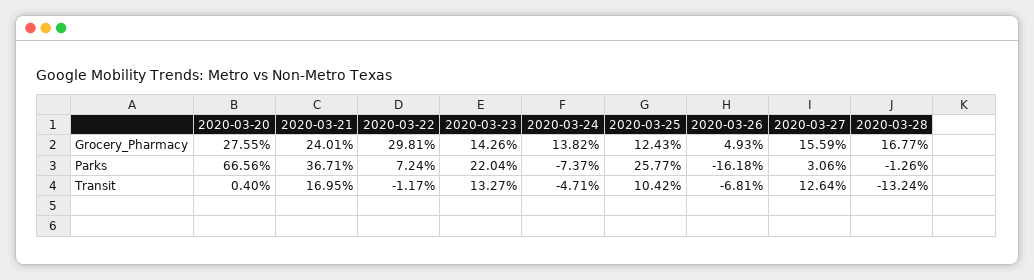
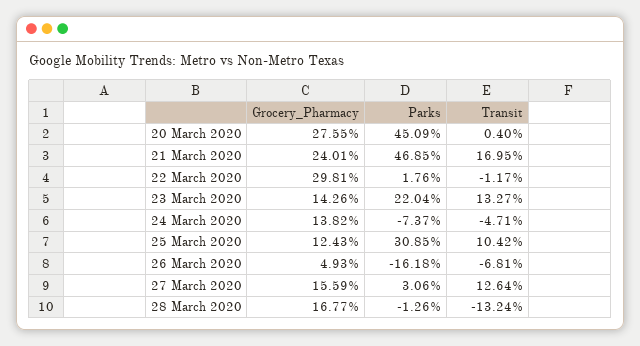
  {
    "2020-03-20": {
      "Grocery_Pharmacy": 27.55,
-     "Parks": 66.56,
+     "Parks": 45.09,
      "Transit": 0.4
    },
    "2020-03-21": {
      "Grocery_Pharmacy": 24.01,
-     "Parks": 36.71,
+     "Parks": 46.85,
      "Transit": 16.95
    },
    "2020-03-22": {
      "Grocery_Pharmacy": 29.81,
-     "Parks": 7.24,
+     "Parks": 1.76,
      "Transit": -1.17
    },
    "2020-03-23": {
      "Grocery_Pharmacy": 14.26,
      "Parks": 22.04,
      "Transit": 13.27
    },
    "2020-03-24": {
      "Grocery_Pharmacy": 13.82,
      "Parks": -7.37,
      "Transit": -4.71
    },
    "2020-03-25": {
      "Grocery_Pharmacy": 12.43,
-     "Parks": 25.77,
+     "Parks": 30.85,
      "Transit": 10.42
    },
    "2020-03-26": {
      "Grocery_Pharmacy": 4.93,
      "Parks": -16.18,
      "Transit": -6.81
    },
    "2020-03-27": {
      "Grocery_Pharmacy": 15.59,
      "Parks": 3.06,
      "Transit": 12.64
    },
    "2020-03-28": {
      "Grocery_Pharmacy": 16.77,
      "Parks": -1.26,
      "Transit": -13.24
    }
  }

